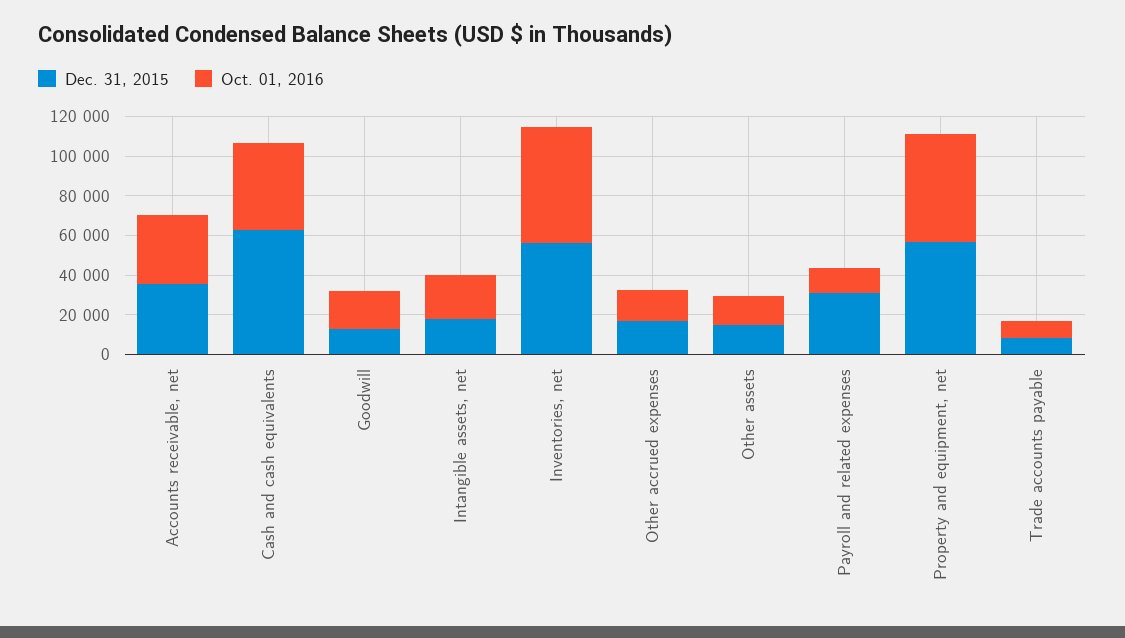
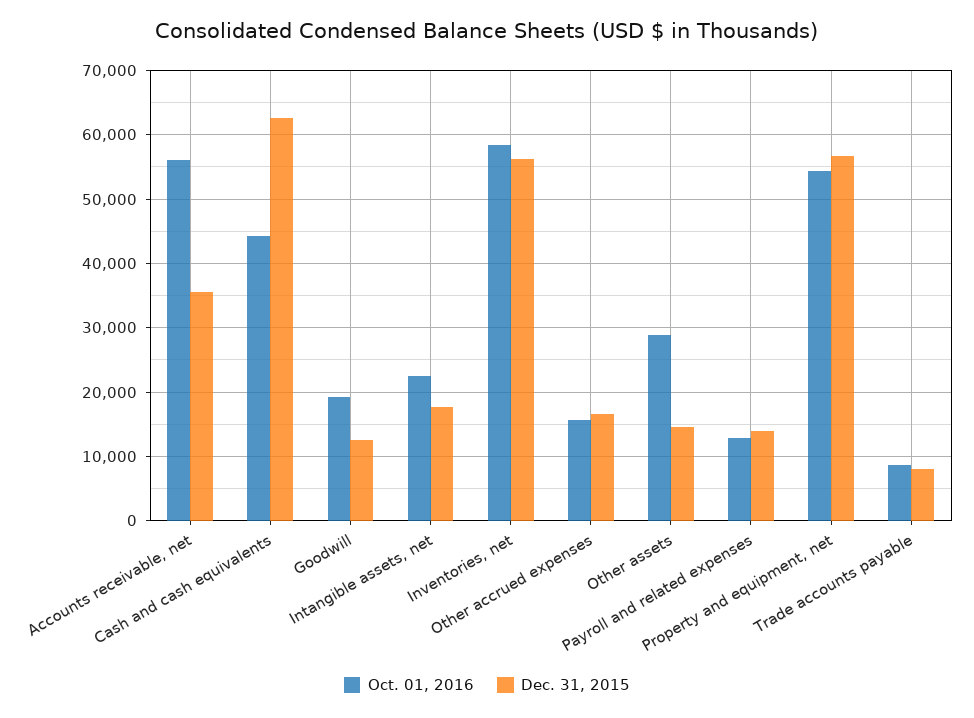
  {
    "Dec. 31, 2015": {
      "Accounts receivable, net": 36000,
      "Cash and cash equivalents": 63000,
      "Goodwill": 13000,
      "Intangible assets, net": 18000,
      "Inventories, net": 56000,
      "Other accrued expenses": 17000,
      "Other assets": 15000,
-     "Payroll and related expenses": 30000,
+     "Payroll and related expenses": 14000,
      "Property and equipment, net": 57000,
      "Trade accounts payable": 8000
    },
    "Oct. 01, 2016": {
-     "Accounts receivable, net": 35000,
+     "Accounts receivable, net": 56000,
      "Cash and cash equivalents": 44000,
      "Goodwill": 19000,
      "Intangible assets, net": 22000,
      "Inventories, net": 58000,
      "Other accrued expenses": 16000,
-     "Other assets": 15000,
+     "Other assets": 29000,
      "Payroll and related expenses": 13000,
      "Property and equipment, net": 54000,
      "Trade accounts payable": 9000
    }
  }

